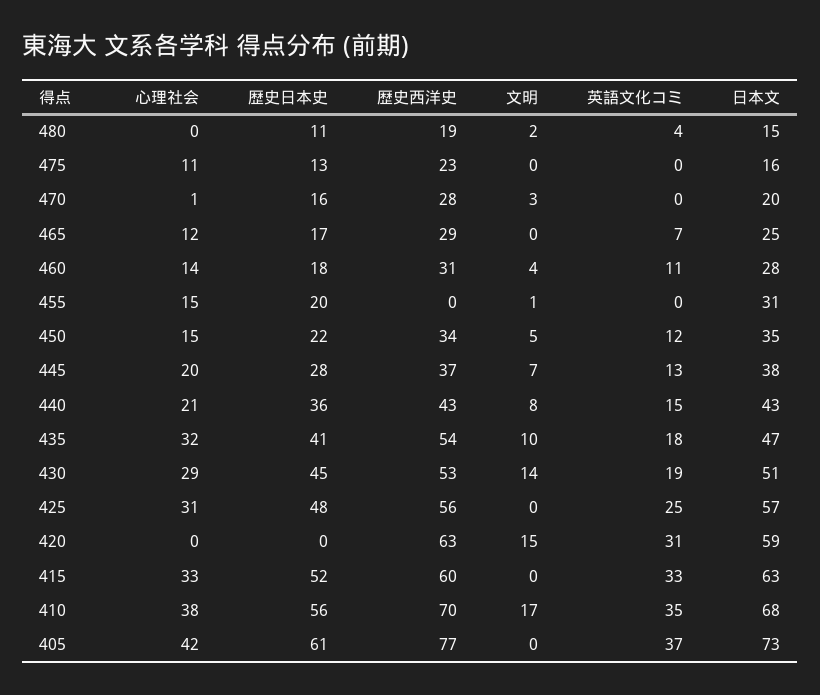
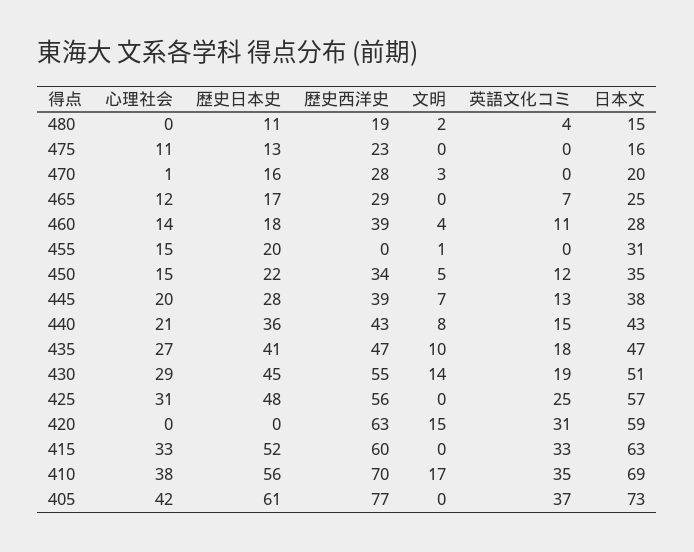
  {
    "心理社会": {
      "480": 0,
      "475": 11,
      "470": 1,
      "465": 12,
      "460": 14,
      "455": 15,
      "450": 15,
      "445": 20,
      "440": 21,
-     "435": 32,
+     "435": 27,
      "430": 29,
      "425": 31,
      "420": 0,
      "415": 33,
      "410": 38,
      "405": 42
    },
    "歴史日本史": {
      "480": 11,
      "475": 13,
      "470": 16,
      "465": 17,
      "460": 18,
      "455": 20,
      "450": 22,
      "445": 28,
      "440": 36,
      "435": 41,
      "430": 45,
      "425": 48,
      "420": 0,
      "415": 52,
      "410": 56,
      "405": 61
    },
    "歴史西洋史": {
      "480": 19,
      "475": 23,
      "470": 28,
      "465": 29,
-     "460": 31,
+     "460": 39,
      "455": 0,
      "450": 34,
-     "445": 37,
+     "445": 39,
      "440": 43,
-     "435": 54,
+     "435": 47,
-     "430": 53,
+     "430": 55,
      "425": 56,
      "420": 63,
      "415": 60,
      "410": 70,
      "405": 77
    },
    "文明": {
      "480": 2,
      "475": 0,
      "470": 3,
      "465": 0,
      "460": 4,
      "455": 1,
      "450": 5,
      "445": 7,
      "440": 8,
      "435": 10,
      "430": 14,
      "425": 0,
      "420": 15,
      "415": 0,
      "410": 17,
      "405": 0
    },
    "英語文化コミ": {
      "480": 4,
      "475": 0,
      "470": 0,
      "465": 7,
      "460": 11,
      "455": 0,
      "450": 12,
      "445": 13,
      "440": 15,
      "435": 18,
      "430": 19,
      "425": 25,
      "420": 31,
      "415": 33,
      "410": 35,
      "405": 37
    },
    "日本文": {
      "480": 15,
      "475": 16,
      "470": 20,
      "465": 25,
      "460": 28,
      "455": 31,
      "450": 35,
      "445": 38,
      "440": 43,
      "435": 47,
      "430": 51,
      "425": 57,
      "420": 59,
      "415": 63,
-     "410": 68,
+     "410": 69,
      "405": 73
    }
  }

